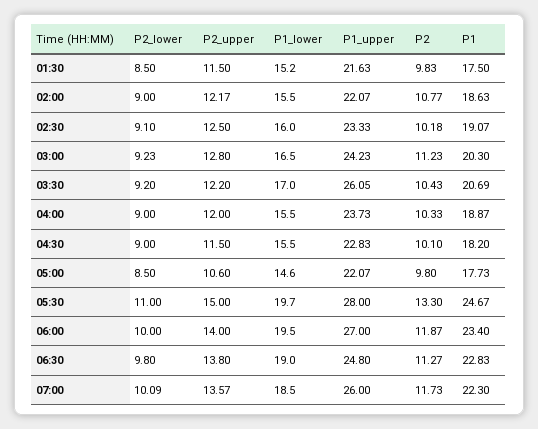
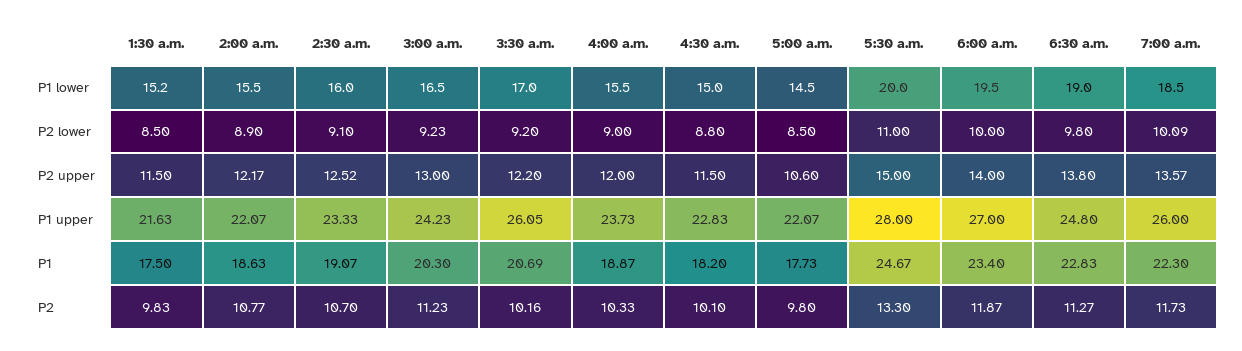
  {
    "P2_lower": {
      "01:30": 8.5,
-     "02:00": 9,
+     "02:00": 8.9,
      "02:30": 9.1,
      "03:00": 9.23,
      "03:30": 9.2,
      "04:00": 9,
-     "04:30": 9,
+     "04:30": 8.8,
      "05:00": 8.5,
      "05:30": 11,
      "06:00": 10,
      "06:30": 9.8,
      "07:00": 10.09
    },
    "P2_upper": {
      "01:30": 11.5,
      "02:00": 12.17,
-     "02:30": 12.5,
+     "02:30": 12.52,
-     "03:00": 12.8,
+     "03:00": 13,
      "03:30": 12.2,
      "04:00": 12,
      "04:30": 11.5,
      "05:00": 10.6,
      "05:30": 15,
      "06:00": 14,
      "06:30": 13.8,
      "07:00": 13.57
    },
    "P1_lower": {
      "01:30": 15.2,
      "02:00": 15.5,
      "02:30": 16,
      "03:00": 16.5,
      "03:30": 17,
      "04:00": 15.5,
-     "04:30": 15.5,
+     "04:30": 15,
-     "05:00": 14.6,
+     "05:00": 14.5,
-     "05:30": 19.7,
+     "05:30": 20,
      "06:00": 19.5,
      "06:30": 19,
      "07:00": 18.5
    },
    "P1_upper": {
      "01:30": 21.63,
      "02:00": 22.07,
      "02:30": 23.33,
      "03:00": 24.23,
      "03:30": 26.05,
      "04:00": 23.73,
      "04:30": 22.83,
      "05:00": 22.07,
      "05:30": 28,
      "06:00": 27,
      "06:30": 24.8,
      "07:00": 26
    },
    "P2": {
      "01:30": 9.83,
      "02:00": 10.77,
-     "02:30": 10.18,
+     "02:30": 10.7,
      "03:00": 11.23,
-     "03:30": 10.43,
+     "03:30": 10.16,
      "04:00": 10.33,
      "04:30": 10.1,
      "05:00": 9.8,
      "05:30": 13.3,
      "06:00": 11.87,
      "06:30": 11.27,
      "07:00": 11.73
    },
    "P1": {
      "01:30": 17.5,
      "02:00": 18.63,
      "02:30": 19.07,
      "03:00": 20.3,
      "03:30": 20.69,
      "04:00": 18.87,
      "04:30": 18.2,
      "05:00": 17.73,
      "05:30": 24.67,
      "06:00": 23.4,
      "06:30": 22.83,
      "07:00": 22.3
    }
  }

